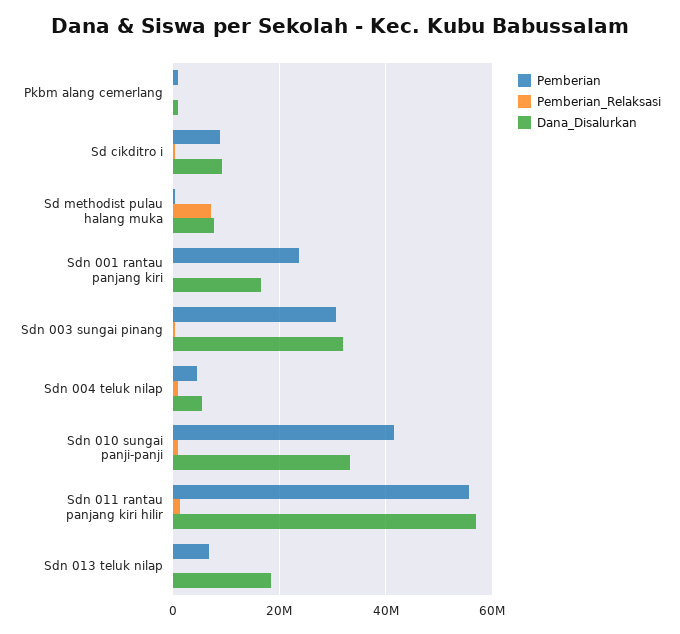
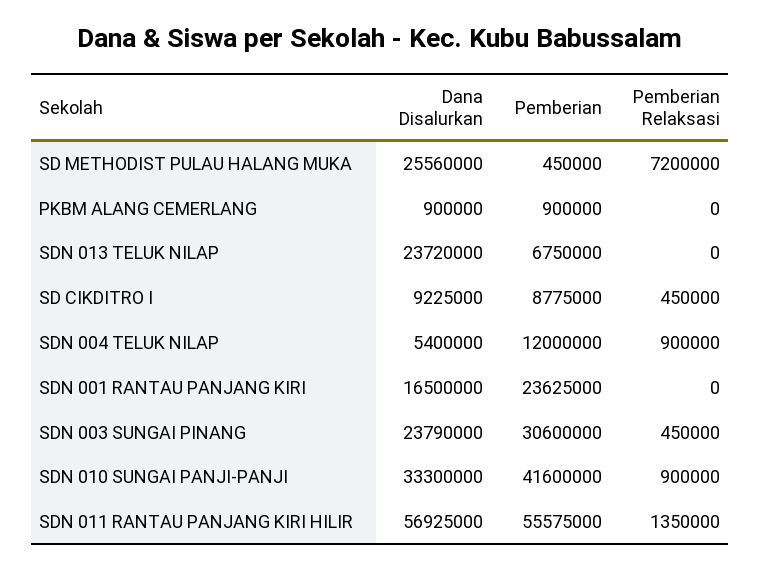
  {
    "Pemberian": {
      "Pkbm alang cemerlang": 900000,
      "Sd cikditro i": 8775000,
      "Sd methodist pulau halang muka": 450000,
      "Sdn 001 rantau panjang kiri": 23625000,
      "Sdn 003 sungai pinang": 30600000,
-     "Sdn 004 teluk nilap": 4000000,
+     "Sdn 004 teluk nilap": 12000000,
      "Sdn 010 sungai panji-panji": 41600000,
      "Sdn 011 rantau panjang kiri hilir": 55575000,
      "Sdn 013 teluk nilap": 6750000
    },
    "Pemberian_Relaksasi": {
      "Pkbm alang cemerlang": 0,
      "Sd cikditro i": 450000,
      "Sd methodist pulau halang muka": 7200000,
      "Sdn 001 rantau panjang kiri": 0,
      "Sdn 003 sungai pinang": 450000,
      "Sdn 004 teluk nilap": 900000,
      "Sdn 010 sungai panji-panji": 900000,
      "Sdn 011 rantau panjang kiri hilir": 1350000,
      "Sdn 013 teluk nilap": 0
    },
    "Dana_Disalurkan": {
      "Pkbm alang cemerlang": 900000,
      "Sd cikditro i": 9225000,
-     "Sd methodist pulau halang muka": 8000000,
+     "Sd methodist pulau halang muka": 25560000,
      "Sdn 001 rantau panjang kiri": 16500000,
-     "Sdn 003 sungai pinang": 32000000,
+     "Sdn 003 sungai pinang": 23790000,
      "Sdn 004 teluk nilap": 5400000,
      "Sdn 010 sungai panji-panji": 33300000,
      "Sdn 011 rantau panjang kiri hilir": 56925000,
-     "Sdn 013 teluk nilap": 18000000
+     "Sdn 013 teluk nilap": 23720000
    }
  }

